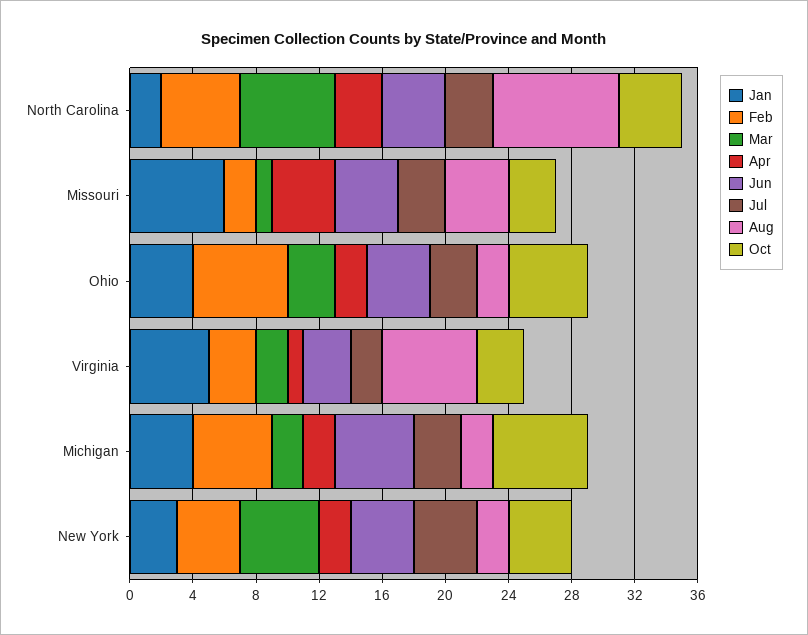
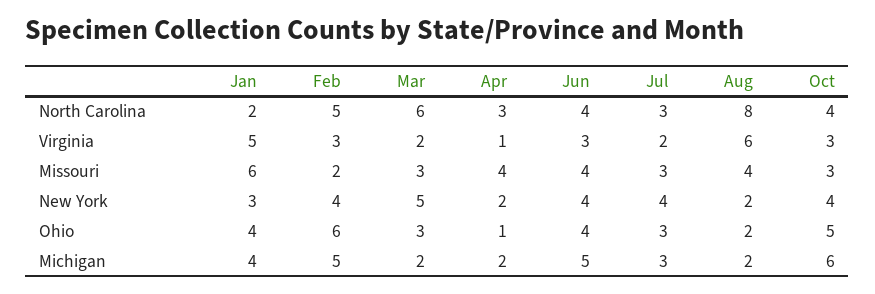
  {
    "Jan": {
      "North Carolina": 2,
      "Missouri": 6,
      "Ohio": 4,
      "Virginia": 5,
      "Michigan": 4,
      "New York": 3
    },
    "Feb": {
      "North Carolina": 5,
      "Missouri": 2,
      "Ohio": 6,
      "Virginia": 3,
      "Michigan": 5,
      "New York": 4
    },
    "Mar": {
      "North Carolina": 6,
-     "Missouri": 1,
+     "Missouri": 3,
      "Ohio": 3,
      "Virginia": 2,
      "Michigan": 2,
      "New York": 5
    },
    "Apr": {
      "North Carolina": 3,
      "Missouri": 4,
-     "Ohio": 2,
+     "Ohio": 1,
      "Virginia": 1,
      "Michigan": 2,
      "New York": 2
    },
    "Jun": {
      "North Carolina": 4,
      "Missouri": 4,
      "Ohio": 4,
      "Virginia": 3,
      "Michigan": 5,
      "New York": 4
    },
    "Jul": {
      "North Carolina": 3,
      "Missouri": 3,
      "Ohio": 3,
      "Virginia": 2,
      "Michigan": 3,
      "New York": 4
    },
    "Aug": {
      "North Carolina": 8,
      "Missouri": 4,
      "Ohio": 2,
      "Virginia": 6,
      "Michigan": 2,
      "New York": 2
    },
    "Oct": {
      "North Carolina": 4,
      "Missouri": 3,
      "Ohio": 5,
      "Virginia": 3,
      "Michigan": 6,
      "New York": 4
    }
  }

